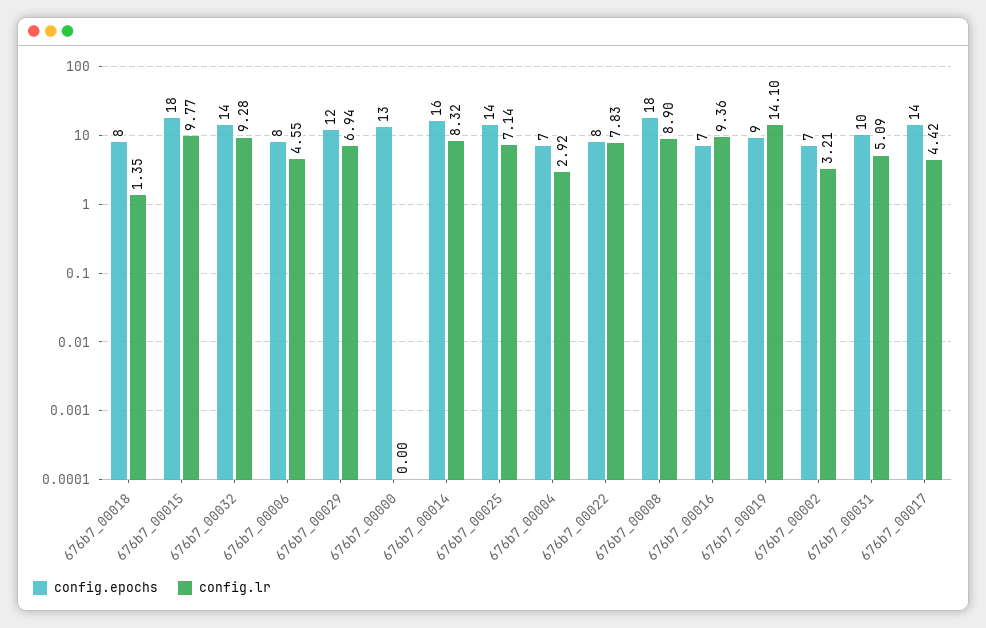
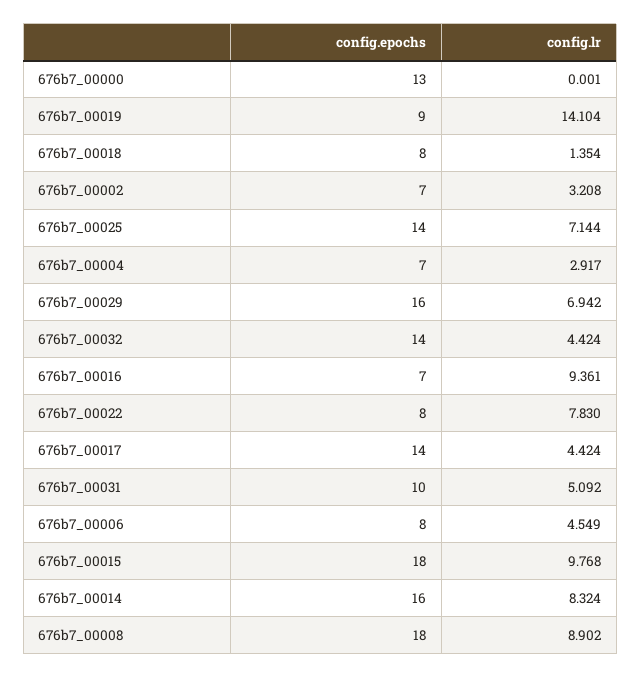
  {
    "config.epochs": {
      "676b7_00018": 8,
      "676b7_00015": 18,
      "676b7_00032": 14,
      "676b7_00006": 8,
-     "676b7_00029": 12,
+     "676b7_00029": 16,
      "676b7_00000": 13,
      "676b7_00014": 16,
      "676b7_00025": 14,
      "676b7_00004": 7,
      "676b7_00022": 8,
      "676b7_00008": 18,
      "676b7_00016": 7,
      "676b7_00019": 9,
      "676b7_00002": 7,
      "676b7_00031": 10,
      "676b7_00017": 14
    },
    "config.lr": {
      "676b7_00018": 1.354,
      "676b7_00015": 9.768,
-     "676b7_00032": 9.28,
+     "676b7_00032": 4.424,
      "676b7_00006": 4.549,
      "676b7_00029": 6.942,
      "676b7_00000": 0.001,
      "676b7_00014": 8.324,
      "676b7_00025": 7.144,
      "676b7_00004": 2.917,
      "676b7_00022": 7.83,
      "676b7_00008": 8.902,
      "676b7_00016": 9.361,
      "676b7_00019": 14.104,
      "676b7_00002": 3.208,
      "676b7_00031": 5.092,
      "676b7_00017": 4.424
    }
  }

